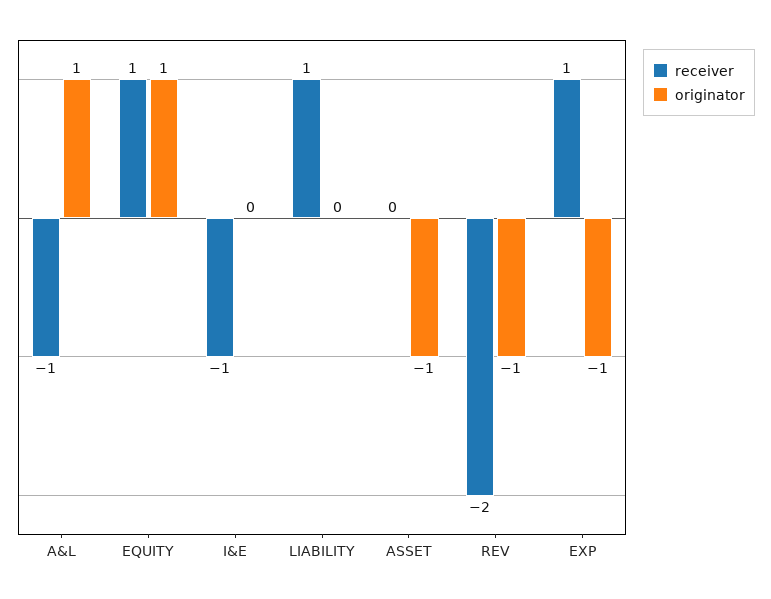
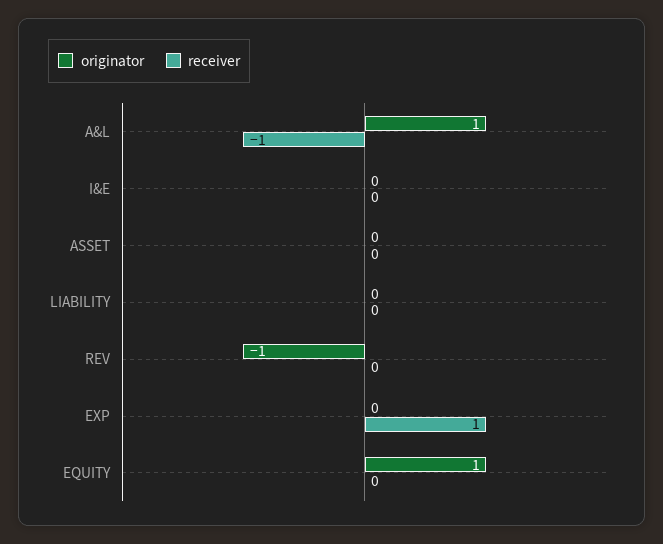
  {
    "receiver": {
      "A&L": -1,
-     "EQUITY": 1,
+     "EQUITY": 0,
-     "I&E": -1,
+     "I&E": 0,
-     "LIABILITY": 1,
+     "LIABILITY": 0,
      "ASSET": 0,
-     "REV": -2,
+     "REV": 0,
      "EXP": 1
    },
    "originator": {
      "A&L": 1,
      "EQUITY": 1,
      "I&E": 0,
      "LIABILITY": 0,
-     "ASSET": -1,
+     "ASSET": 0,
      "REV": -1,
-     "EXP": -1
+     "EXP": 0
    }
  }

